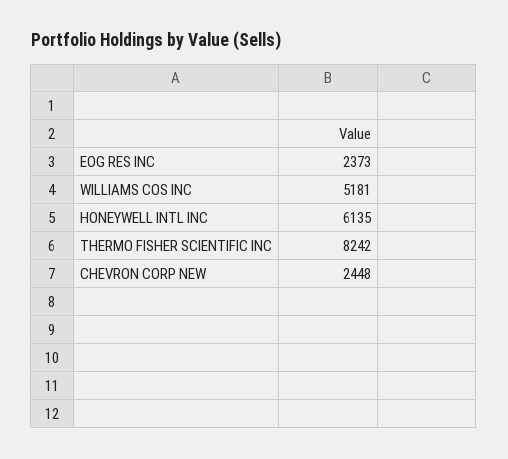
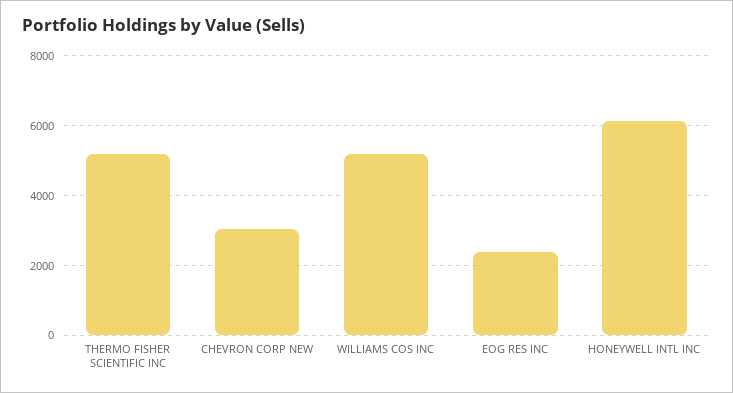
  {
    "EOG RES INC": 2373,
    "WILLIAMS COS INC": 5181,
    "HONEYWELL INTL INC": 6135,
-   "THERMO FISHER SCIENTIFIC INC": 8242,
+   "THERMO FISHER SCIENTIFIC INC": 5200,
-   "CHEVRON CORP NEW": 2448
+   "CHEVRON CORP NEW": 3000
  }

